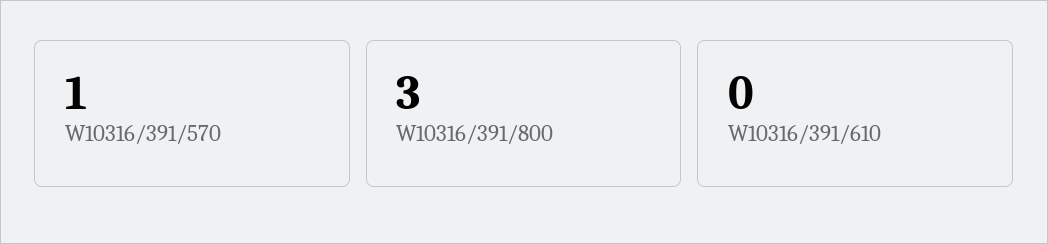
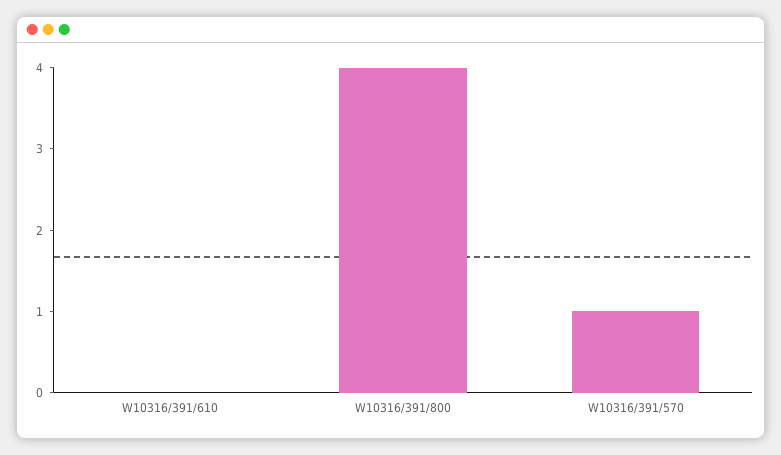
  {
    "W10316/391/570": 1,
-   "W10316/391/800": 3,
+   "W10316/391/800": 4,
    "W10316/391/610": 0
  }

